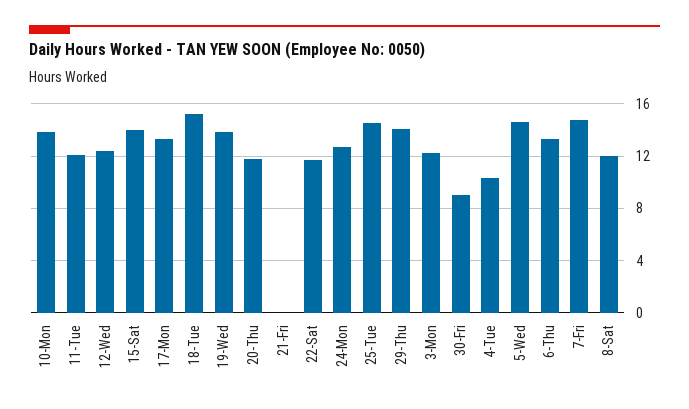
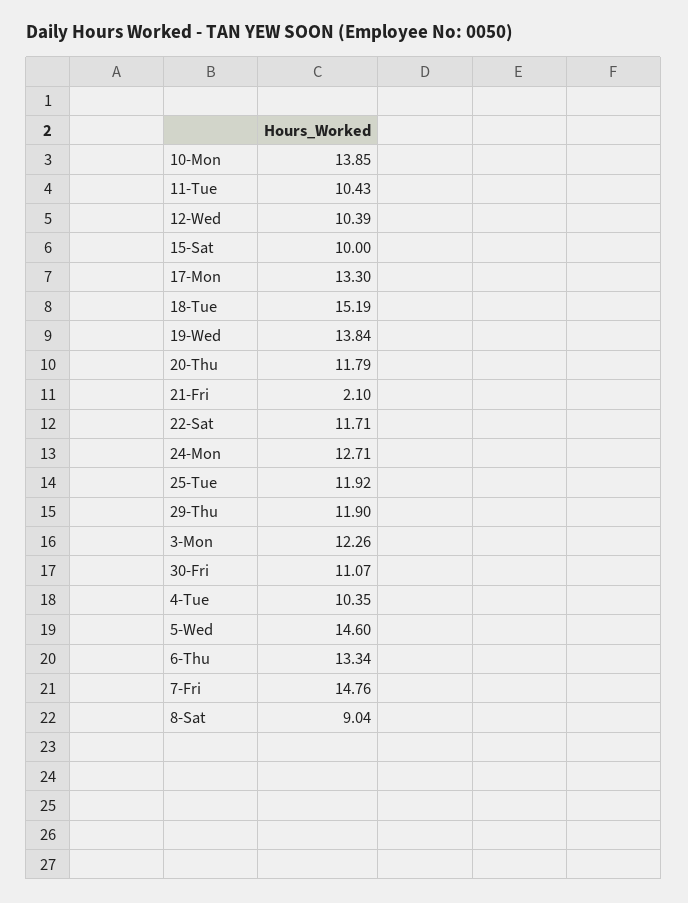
  {
    "10-Mon": 13.85,
-   "11-Tue": 12,
+   "11-Tue": 10.43,
-   "12-Wed": 12.5,
+   "12-Wed": 10.39,
-   "15-Sat": 14,
+   "15-Sat": 10,
    "17-Mon": 13.3,
    "18-Tue": 15.19,
    "19-Wed": 13.84,
    "20-Thu": 11.79,
-   "21-Fri": 0,
+   "21-Fri": 2.1,
    "22-Sat": 11.71,
    "24-Mon": 12.71,
-   "25-Tue": 14.5,
+   "25-Tue": 11.92,
-   "29-Thu": 14,
+   "29-Thu": 11.9,
    "3-Mon": 12.26,
-   "30-Fri": 9,
+   "30-Fri": 11.07,
    "4-Tue": 10.35,
    "5-Wed": 14.6,
    "6-Thu": 13.34,
    "7-Fri": 14.76,
-   "8-Sat": 12
+   "8-Sat": 9.04
  }

